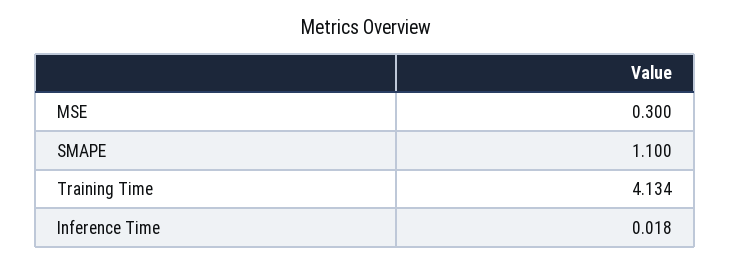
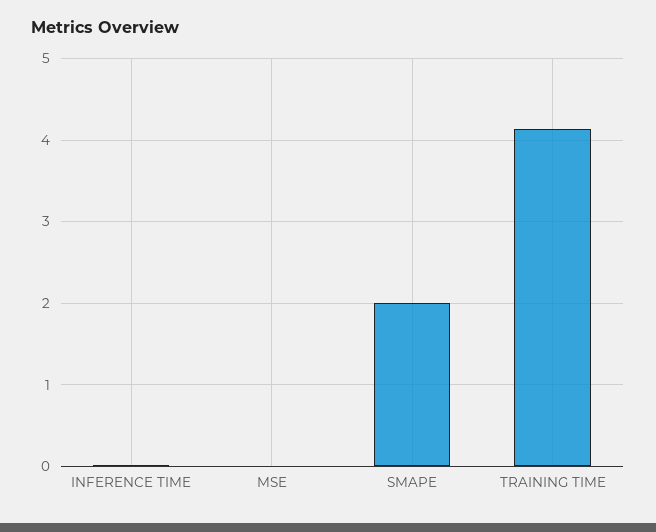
  {
-   "MSE": 0.3,
+   "MSE": 0,
-   "SMAPE": 1.1,
+   "SMAPE": 2,
    "Training Time": 4.134,
    "Inference Time": 0.018
  }

